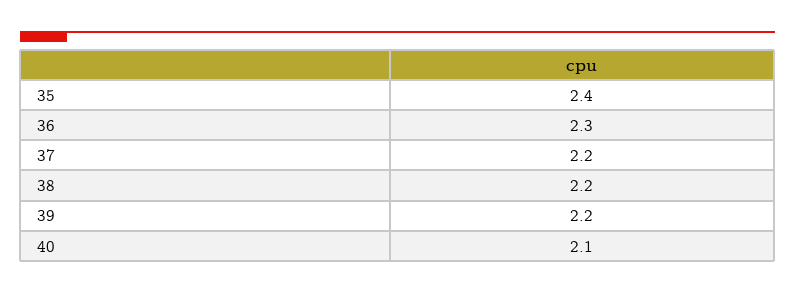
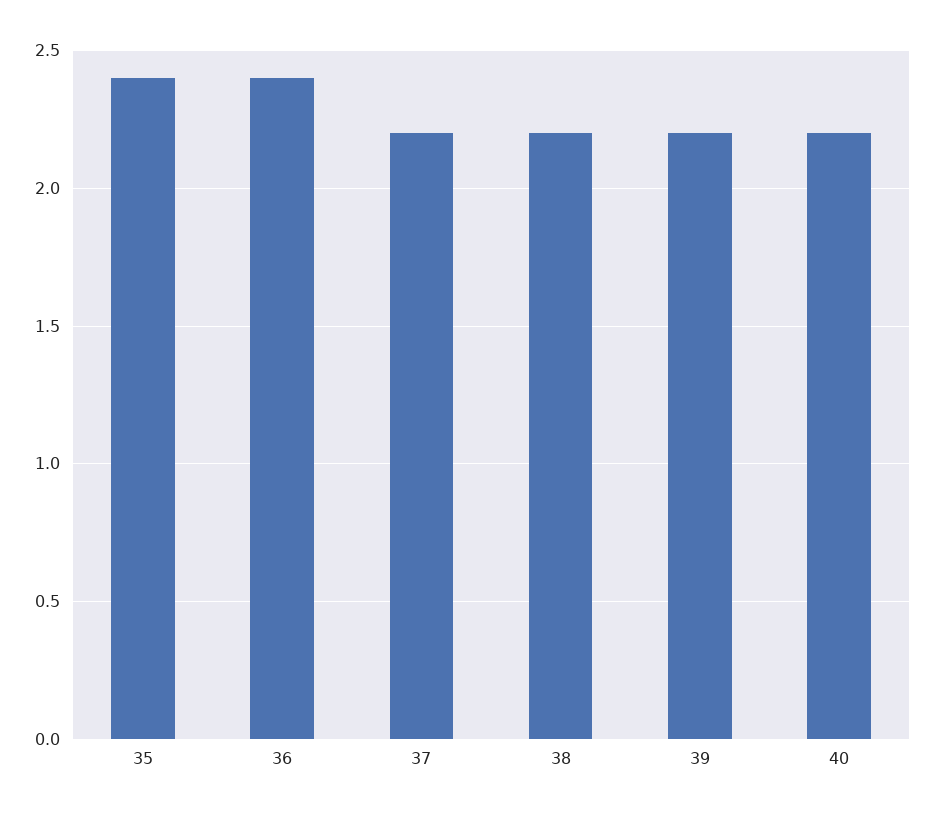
  {
    "35": 2.4,
-   "36": 2.3,
+   "36": 2.4,
    "37": 2.2,
    "38": 2.2,
    "39": 2.2,
-   "40": 2.1
+   "40": 2.2
  }

